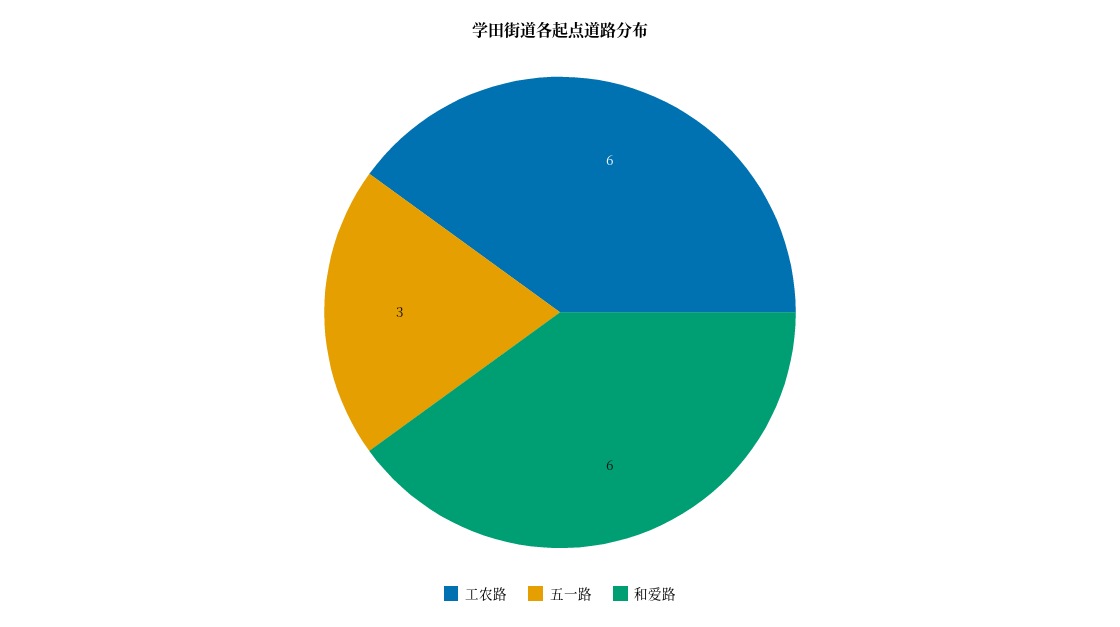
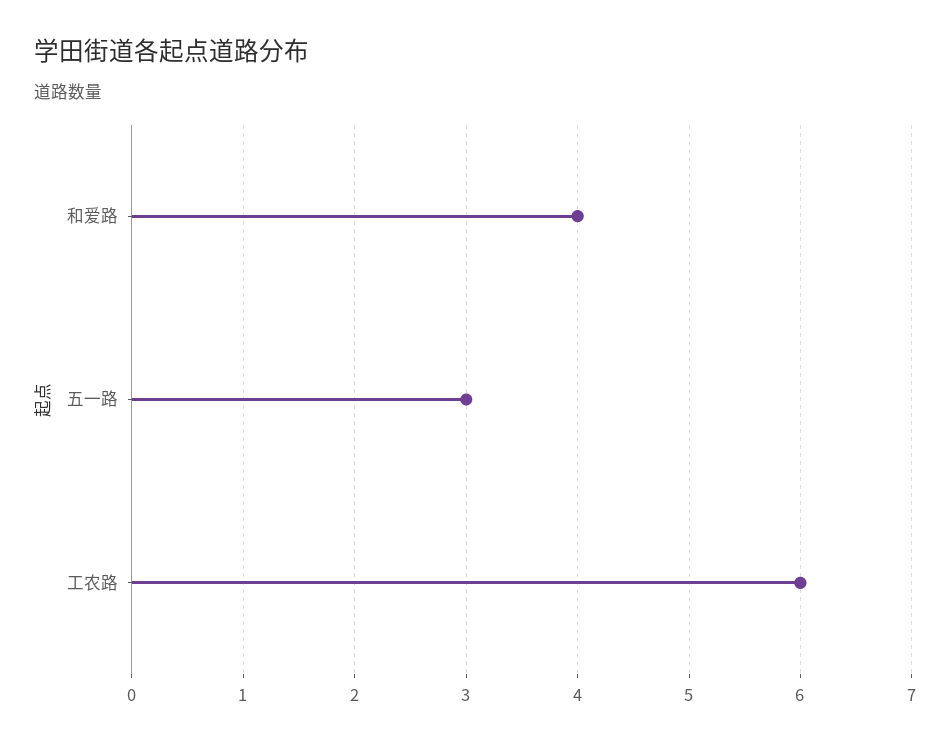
  {
    "工农路": 6,
    "五一路": 3,
-   "和爱路": 6
+   "和爱路": 4
  }

